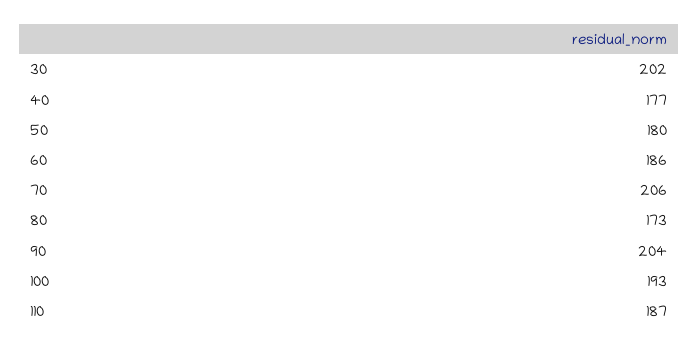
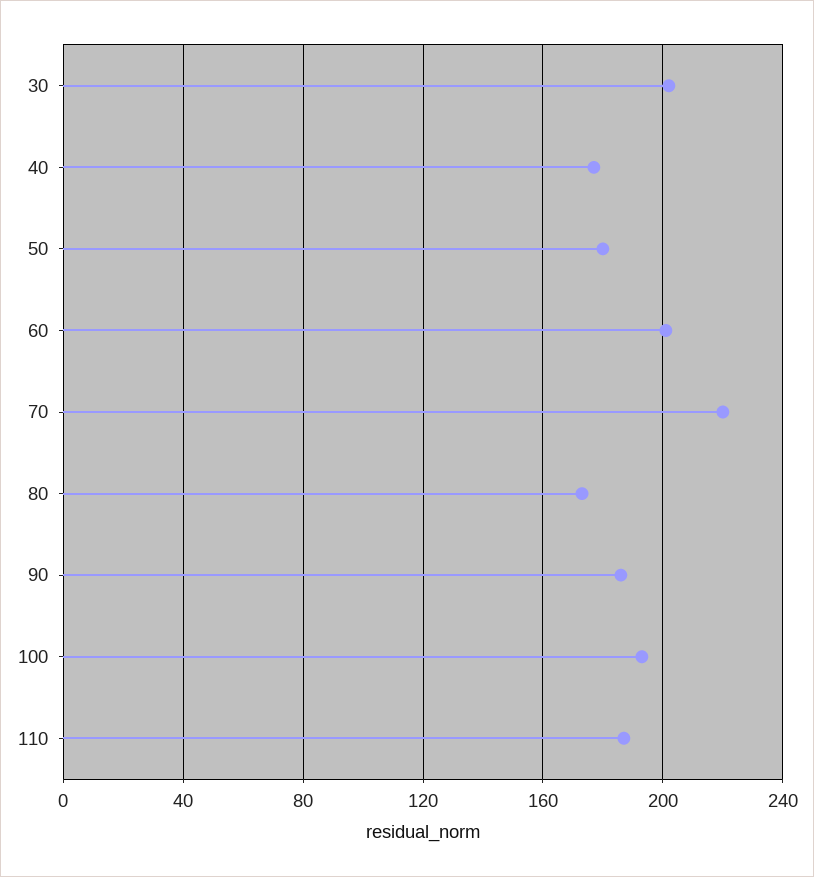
  {
    "30": 202,
    "40": 177,
    "50": 180,
-   "60": 186,
+   "60": 200,
-   "70": 206,
+   "70": 220,
    "80": 173,
-   "90": 204,
+   "90": 185,
    "100": 193,
    "110": 187
  }

